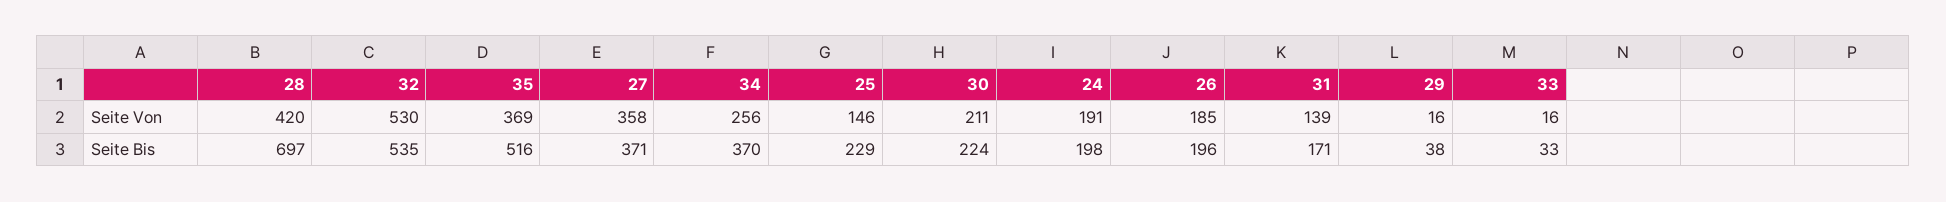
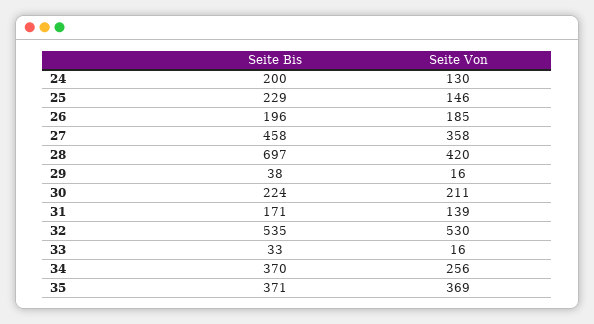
  {
    "28": {
      "Seite Von": 420,
      "Seite Bis": 697
    },
    "32": {
      "Seite Von": 530,
      "Seite Bis": 535
    },
    "35": {
      "Seite Von": 369,
-     "Seite Bis": 516
+     "Seite Bis": 371
    },
    "27": {
      "Seite Von": 358,
-     "Seite Bis": 371
+     "Seite Bis": 458
    },
    "34": {
      "Seite Von": 256,
      "Seite Bis": 370
    },
    "25": {
      "Seite Von": 146,
      "Seite Bis": 229
    },
    "30": {
      "Seite Von": 211,
      "Seite Bis": 224
    },
    "24": {
-     "Seite Von": 191,
+     "Seite Von": 130,
-     "Seite Bis": 198
+     "Seite Bis": 200
    },
    "26": {
      "Seite Von": 185,
      "Seite Bis": 196
    },
    "31": {
      "Seite Von": 139,
      "Seite Bis": 171
    },
    "29": {
      "Seite Von": 16,
      "Seite Bis": 38
    },
    "33": {
      "Seite Von": 16,
      "Seite Bis": 33
    }
  }

